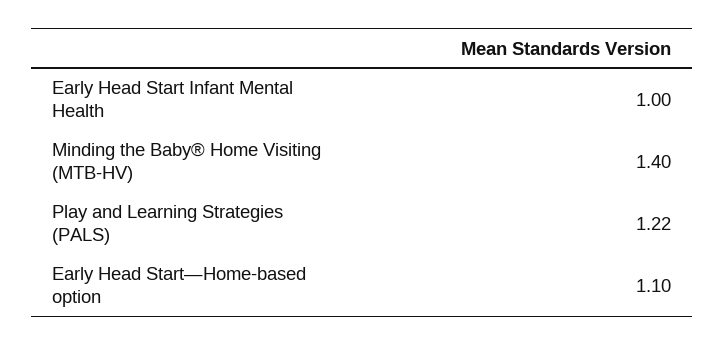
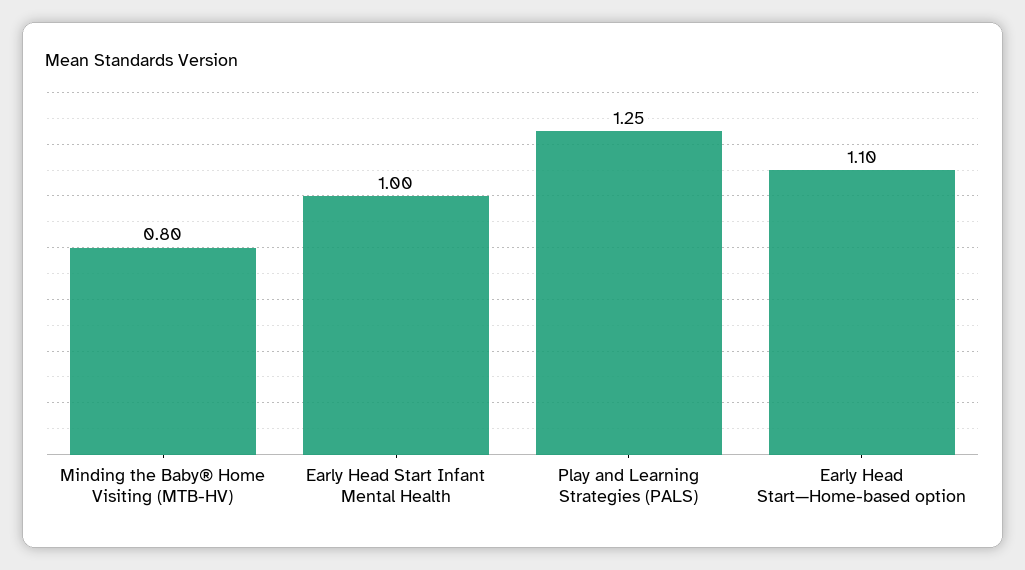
  {
    "Early Head Start Infant Mental Health": 1,
-   "Minding the Baby® Home Visiting (MTB-HV)": 1.4,
+   "Minding the Baby® Home Visiting (MTB-HV)": 0.8,
-   "Play and Learning Strategies (PALS)": 1.22,
+   "Play and Learning Strategies (PALS)": 1.25,
    "Early Head Start—Home-based option": 1.1
  }

